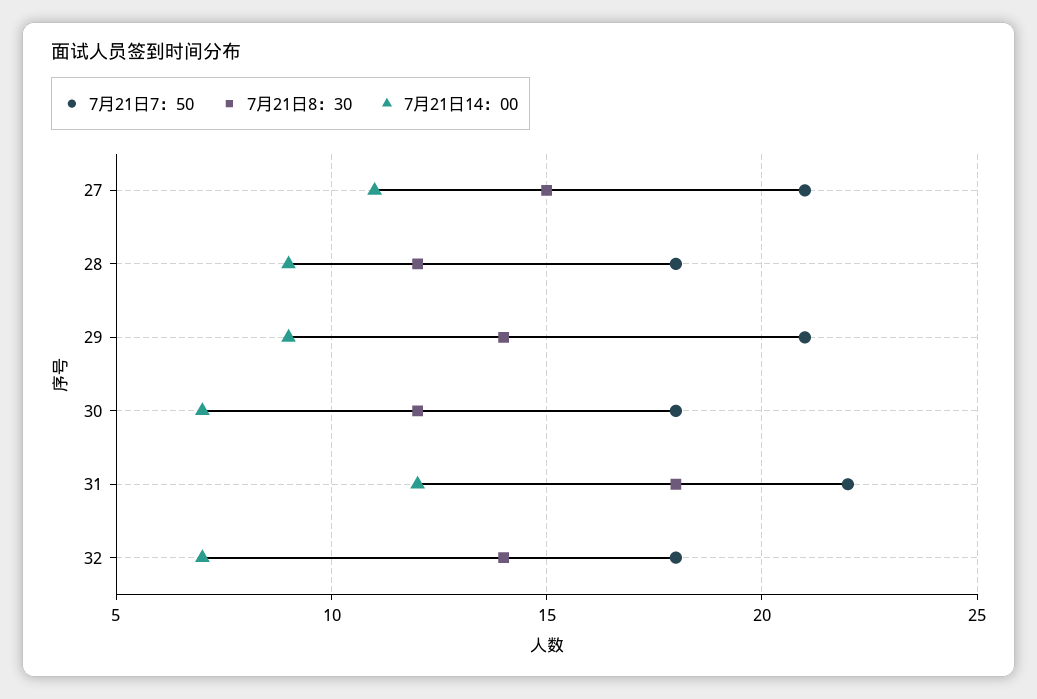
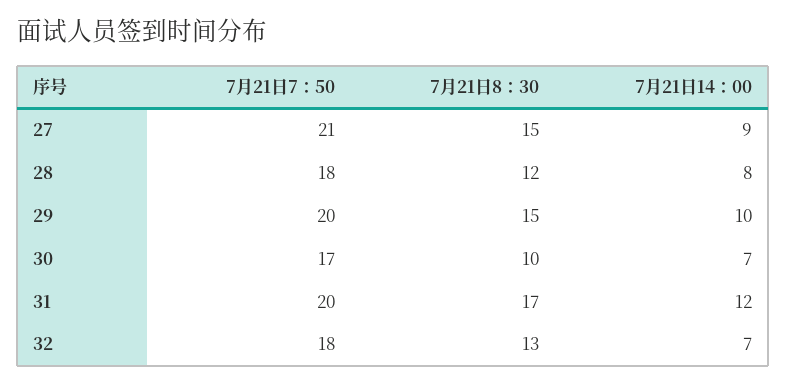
  {
    "7月21日7：50": {
      "27": 21,
      "28": 18,
-     "29": 21,
+     "29": 20,
-     "30": 18,
+     "30": 17,
-     "31": 22,
+     "31": 20,
      "32": 18
    },
    "7月21日8：30": {
      "27": 15,
      "28": 12,
-     "29": 14,
+     "29": 15,
-     "30": 12,
+     "30": 10,
-     "31": 18,
+     "31": 17,
-     "32": 14
+     "32": 13
    },
    "7月21日14：00": {
-     "27": 11,
+     "27": 9,
-     "28": 9,
+     "28": 8,
-     "29": 9,
+     "29": 10,
      "30": 7,
      "31": 12,
      "32": 7
    }
  }

